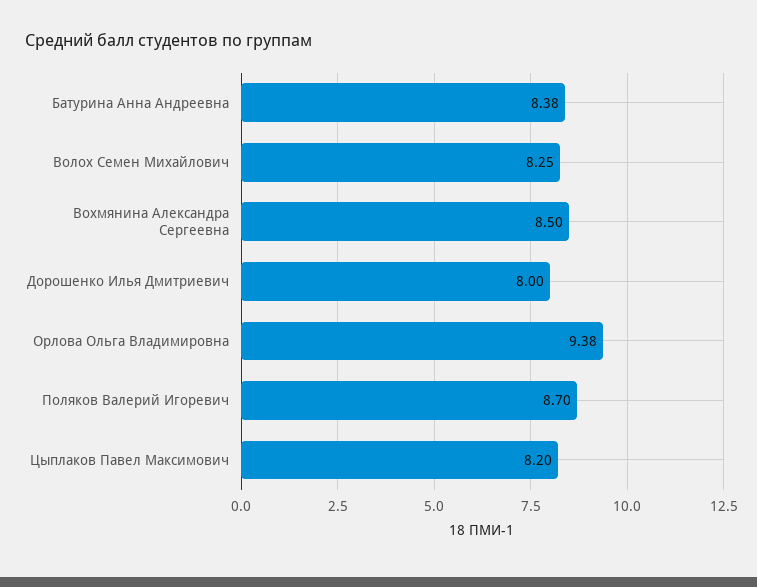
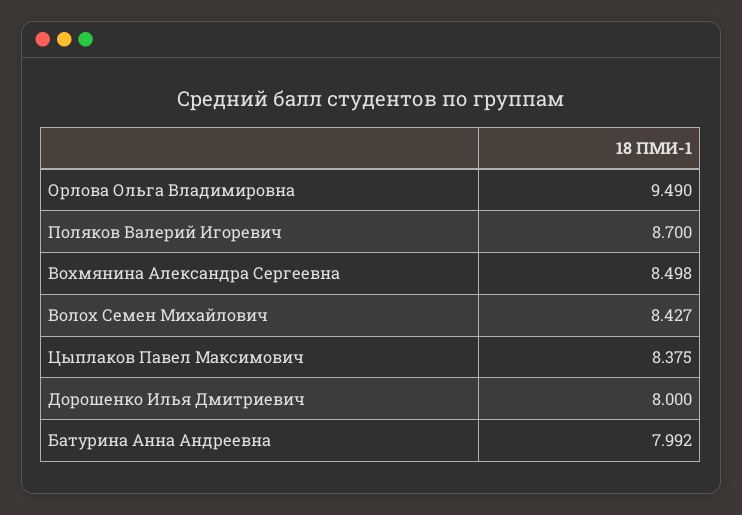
  {
-   "Батурина Анна Андреевна": 8.38,
+   "Батурина Анна Андреевна": 7.992,
-   "Волох Семен Михайлович": 8.25,
+   "Волох Семен Михайлович": 8.427,
    "Вохмянина Александра Сергеевна": 8.498,
    "Дорошенко Илья Дмитриевич": 8,
-   "Орлова Ольга Владимировна": 9.38,
+   "Орлова Ольга Владимировна": 9.49,
    "Поляков Валерий Игоревич": 8.7,
-   "Цыплаков Павел Максимович": 8.2
+   "Цыплаков Павел Максимович": 8.375
  }

